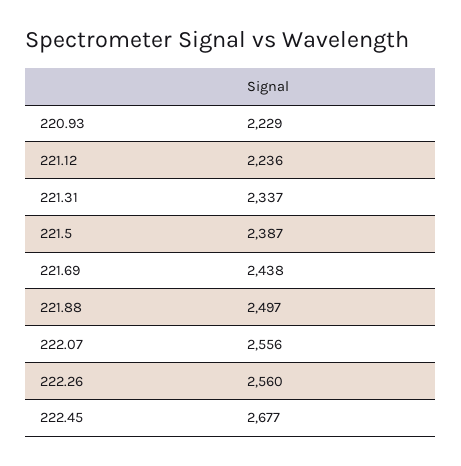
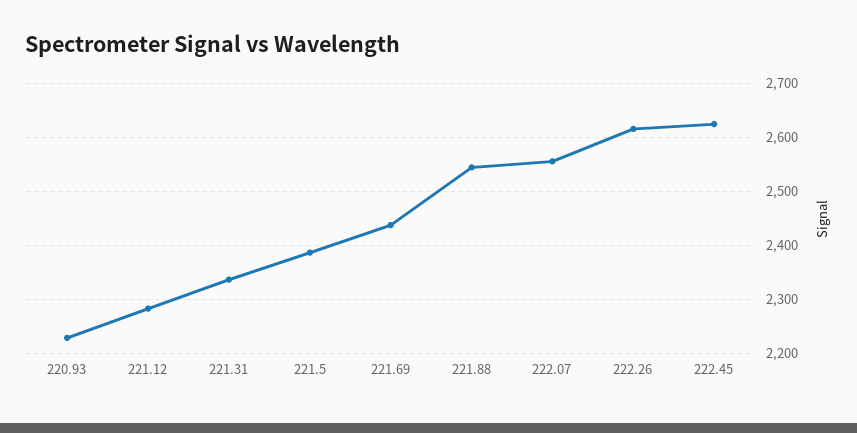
  {
    "220.93": 2229,
-   "221.12": 2236,
+   "221.12": 2280,
    "221.31": 2337,
    "221.5": 2387,
    "221.69": 2438,
-   "221.88": 2497,
+   "221.88": 2540,
    "222.07": 2556,
-   "222.26": 2560,
+   "222.26": 2620,
-   "222.45": 2677
+   "222.45": 2620
  }

